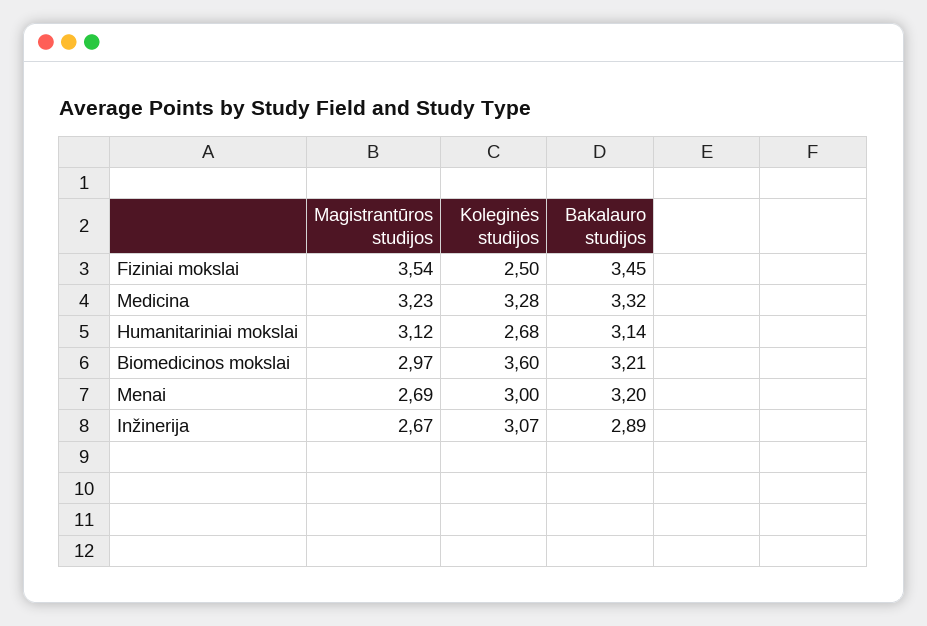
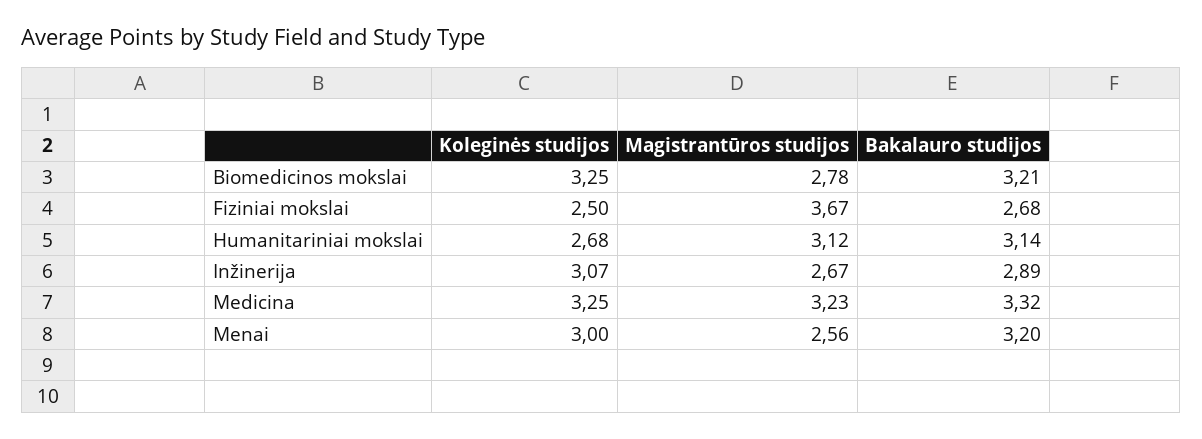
  {
    "Magistrantūros studijos": {
-     "Fiziniai mokslai": 3.54,
+     "Fiziniai mokslai": 3.67,
      "Medicina": 3.23,
      "Humanitariniai mokslai": 3.12,
-     "Biomedicinos mokslai": 2.97,
+     "Biomedicinos mokslai": 2.78,
-     "Menai": 2.69,
+     "Menai": 2.56,
      "Inžinerija": 2.67
    },
    "Koleginės studijos": {
      "Fiziniai mokslai": 2.5,
-     "Medicina": 3.28,
+     "Medicina": 3.25,
      "Humanitariniai mokslai": 2.68,
-     "Biomedicinos mokslai": 3.6,
+     "Biomedicinos mokslai": 3.25,
      "Menai": 3,
      "Inžinerija": 3.07
    },
    "Bakalauro studijos": {
-     "Fiziniai mokslai": 3.45,
+     "Fiziniai mokslai": 2.68,
      "Medicina": 3.32,
      "Humanitariniai mokslai": 3.14,
      "Biomedicinos mokslai": 3.21,
      "Menai": 3.2,
      "Inžinerija": 2.89
    }
  }

